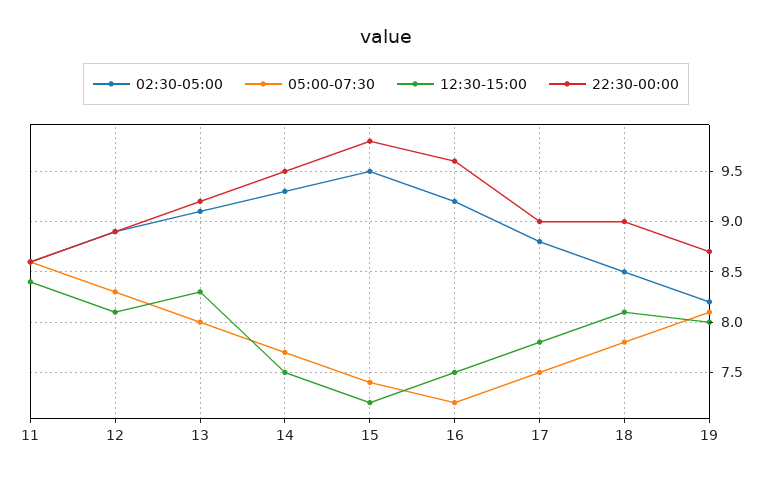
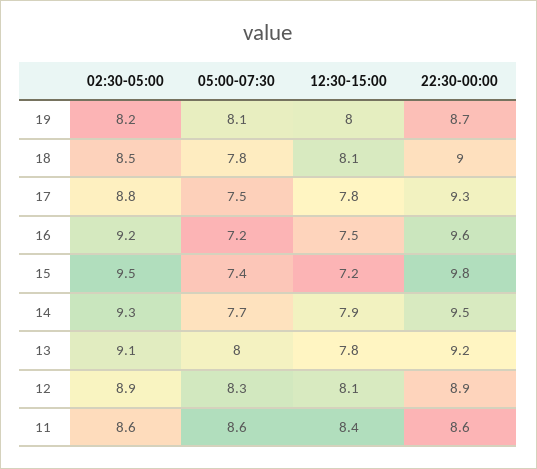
  {
    "02:30-05:00": {
      "11": 8.6,
      "12": 8.9,
      "13": 9.1,
      "14": 9.3,
      "15": 9.5,
      "16": 9.2,
      "17": 8.8,
      "18": 8.5,
      "19": 8.2
    },
    "05:00-07:30": {
      "11": 8.6,
      "12": 8.3,
      "13": 8,
      "14": 7.7,
      "15": 7.4,
      "16": 7.2,
      "17": 7.5,
      "18": 7.8,
      "19": 8.1
    },
    "12:30-15:00": {
      "11": 8.4,
      "12": 8.1,
-     "13": 8.3,
+     "13": 7.8,
-     "14": 7.5,
+     "14": 7.9,
      "15": 7.2,
      "16": 7.5,
      "17": 7.8,
      "18": 8.1,
      "19": 8
    },
    "22:30-00:00": {
      "11": 8.6,
      "12": 8.9,
      "13": 9.2,
      "14": 9.5,
      "15": 9.8,
      "16": 9.6,
-     "17": 9,
+     "17": 9.3,
      "18": 9,
      "19": 8.7
    }
  }

